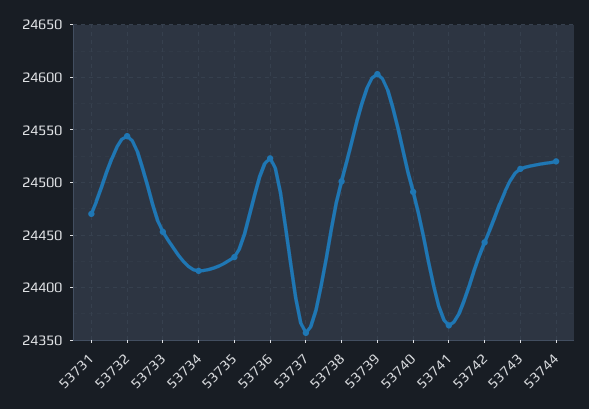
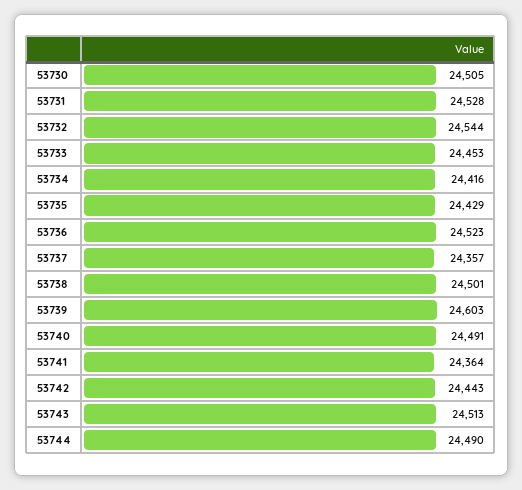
  {
-   "53731": 24470,
+   "53731": 24528,
    "53732": 24544,
    "53733": 24453,
    "53734": 24416,
    "53735": 24429,
    "53736": 24523,
    "53737": 24357,
    "53738": 24501,
    "53739": 24603,
    "53740": 24491,
    "53741": 24364,
    "53742": 24443,
    "53743": 24513,
-   "53744": 24520
+   "53744": 24490,
+   "53730": 24505
  }

